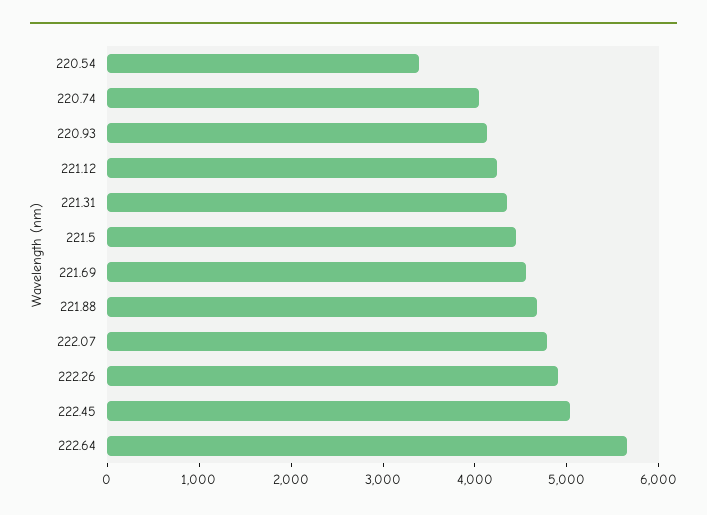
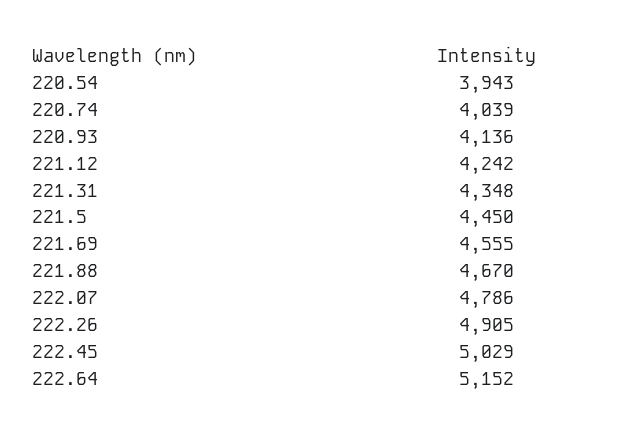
  {
-   "220.54": 3400,
+   "220.54": 3943,
    "220.74": 4039,
    "220.93": 4136,
    "221.12": 4242,
    "221.31": 4348,
    "221.5": 4450,
    "221.69": 4555,
    "221.88": 4670,
    "222.07": 4786,
    "222.26": 4905,
    "222.45": 5029,
-   "222.64": 5600
+   "222.64": 5152
  }

